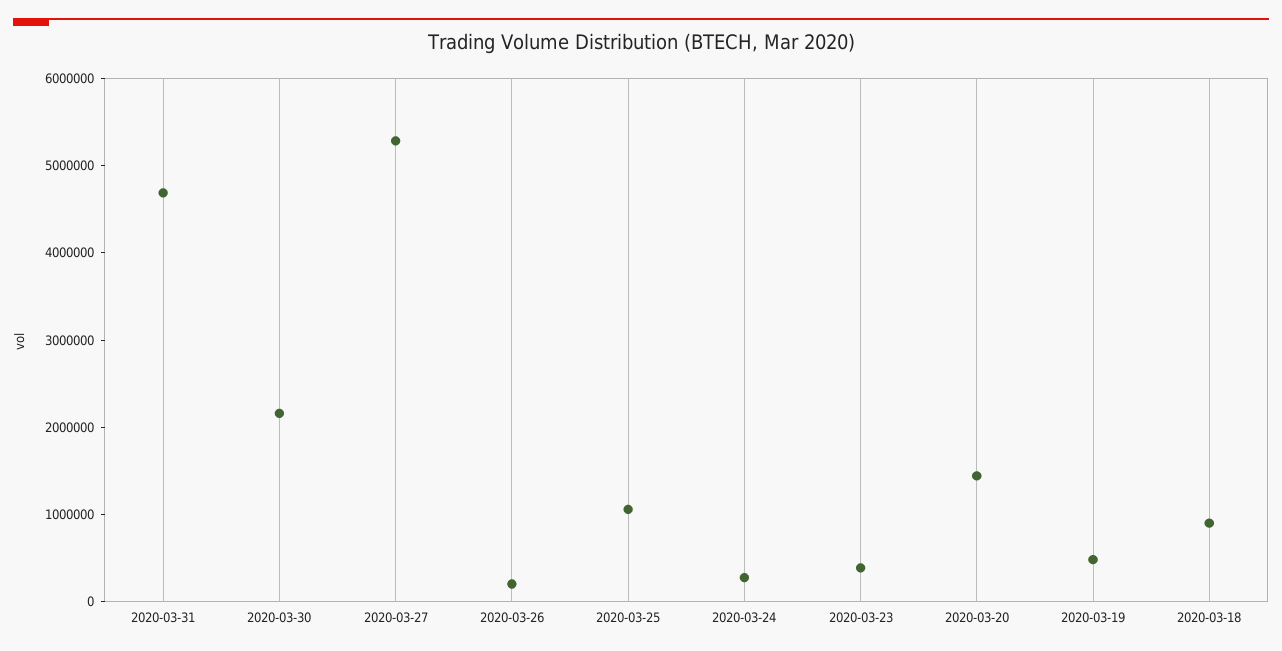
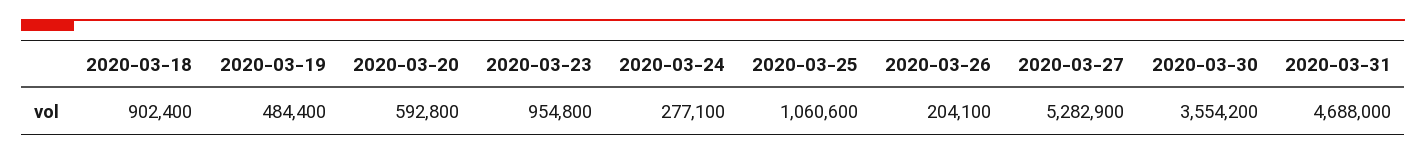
  {
    "2020-03-31": 4688000,
-   "2020-03-30": 2200000,
+   "2020-03-30": 3554200,
    "2020-03-27": 5282900,
    "2020-03-26": 204100,
    "2020-03-25": 1060600,
    "2020-03-24": 277100,
-   "2020-03-23": 400000,
+   "2020-03-23": 954800,
-   "2020-03-20": 1400000,
+   "2020-03-20": 592800,
    "2020-03-19": 484400,
    "2020-03-18": 902400
  }

